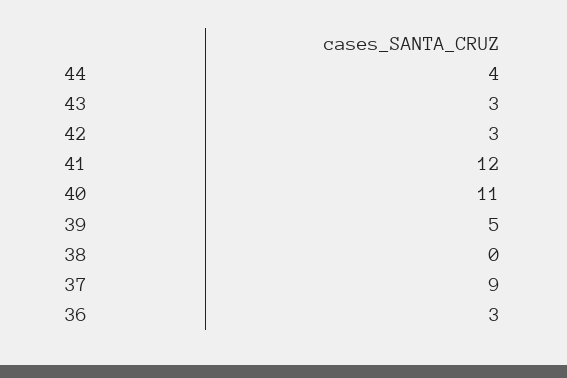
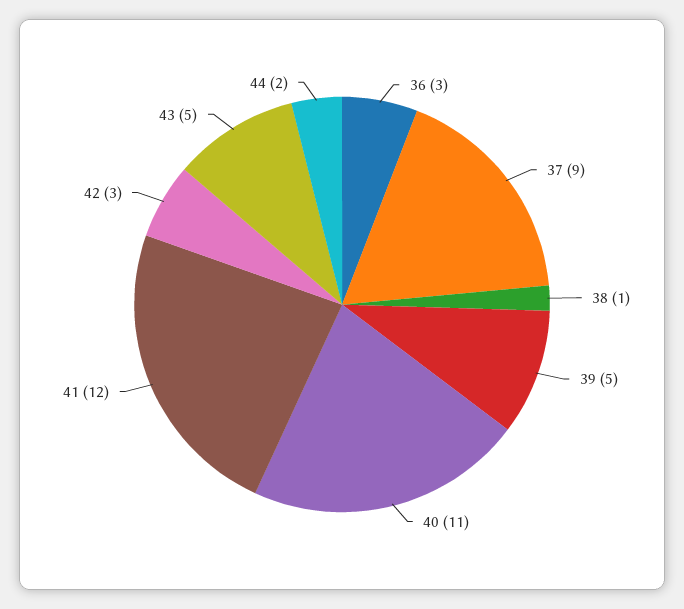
  {
-   "44": 4,
+   "44": 2,
-   "43": 3,
+   "43": 5,
    "42": 3,
    "41": 12,
    "40": 11,
    "39": 5,
-   "38": 0,
+   "38": 1,
    "37": 9,
    "36": 3
  }

